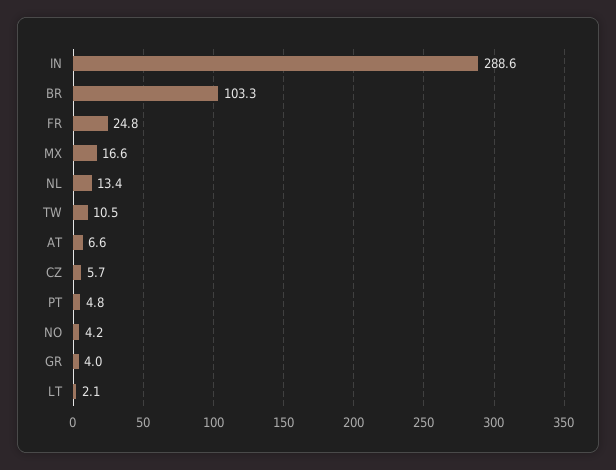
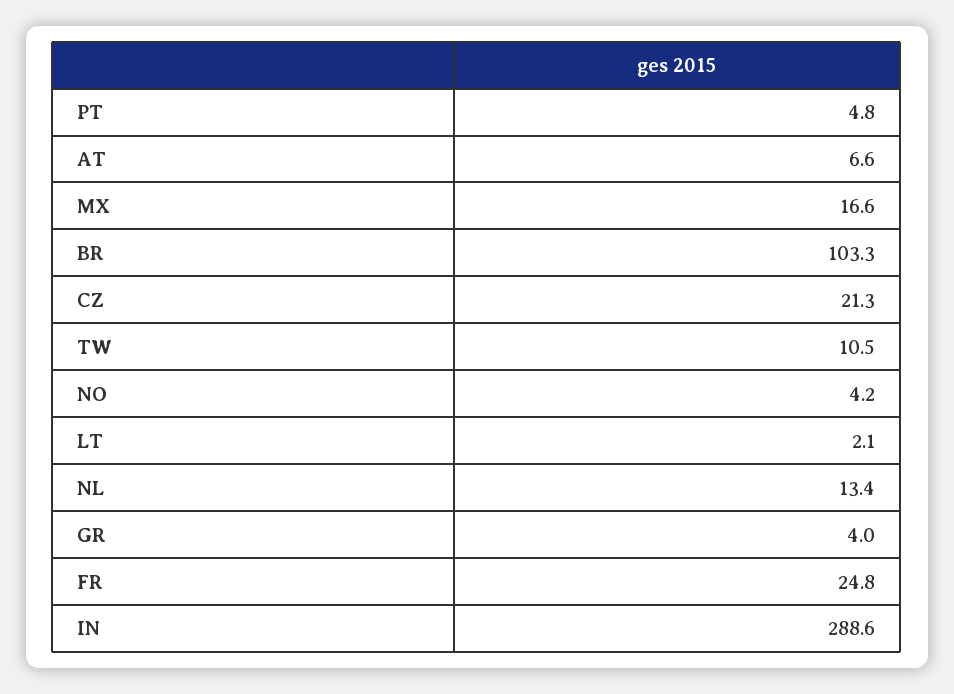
  {
    "IN": 288.6,
    "BR": 103.3,
    "FR": 24.8,
    "MX": 16.6,
    "NL": 13.4,
    "TW": 10.5,
    "AT": 6.6,
-   "CZ": 5.7,
+   "CZ": 21.3,
    "PT": 4.8,
    "NO": 4.2,
    "GR": 4,
    "LT": 2.1
  }

